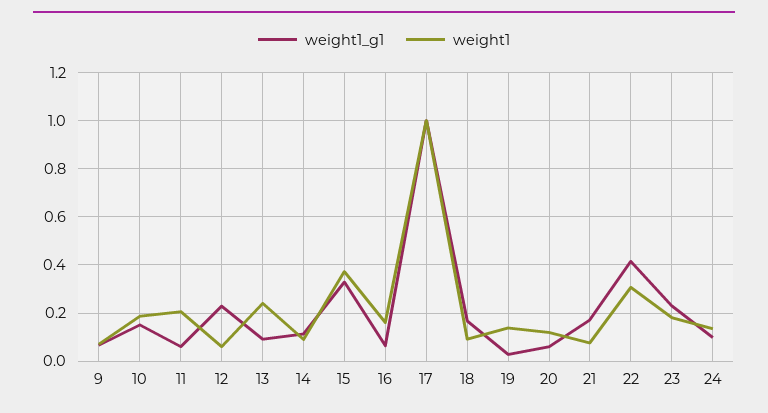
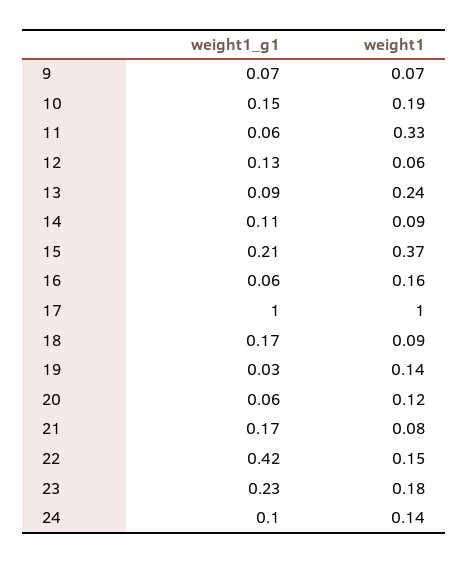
  {
    "weight1_g1": {
      "9": 0.07,
      "10": 0.15,
      "11": 0.06,
-     "12": 0.225,
+     "12": 0.13,
      "13": 0.09,
      "14": 0.11,
-     "15": 0.325,
+     "15": 0.21,
      "16": 0.06,
      "17": 1,
      "18": 0.17,
      "19": 0.03,
      "20": 0.06,
      "21": 0.17,
      "22": 0.42,
      "23": 0.23,
      "24": 0.1
    },
    "weight1": {
      "9": 0.07,
      "10": 0.19,
-     "11": 0.2,
+     "11": 0.33,
      "12": 0.06,
      "13": 0.24,
      "14": 0.09,
      "15": 0.37,
      "16": 0.16,
      "17": 1,
      "18": 0.09,
      "19": 0.14,
      "20": 0.12,
      "21": 0.08,
-     "22": 0.3,
+     "22": 0.15,
      "23": 0.18,
      "24": 0.14
    }
  }

